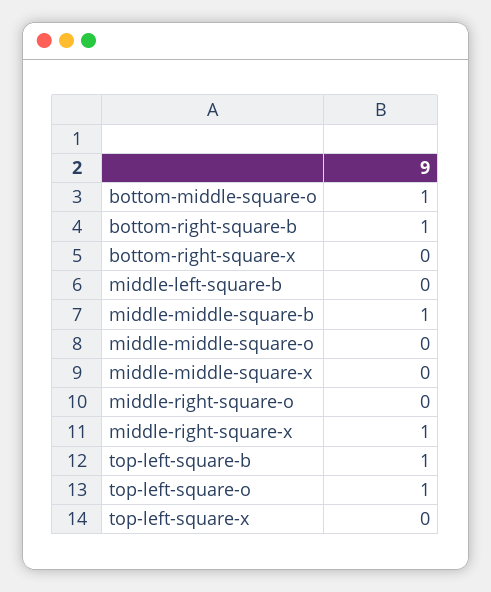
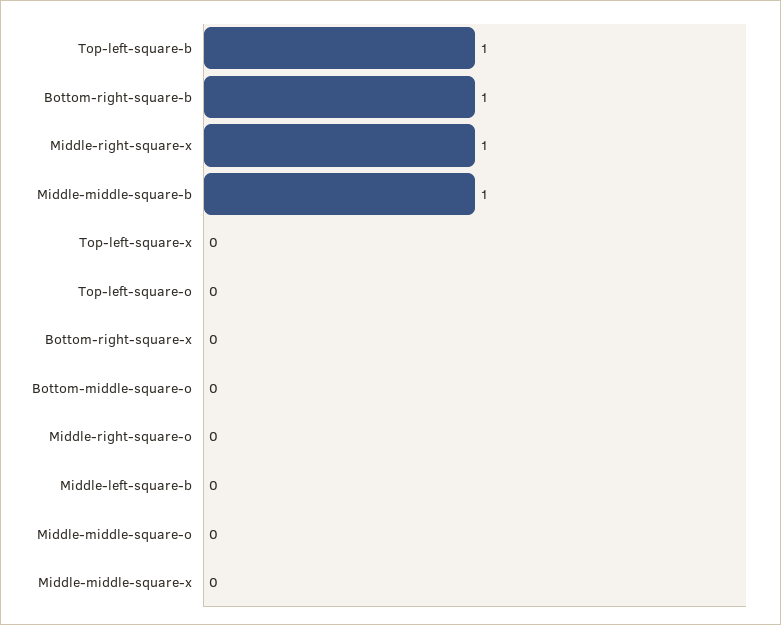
  {
-   "bottom-middle-square-o": 1,
+   "bottom-middle-square-o": 0,
    "bottom-right-square-b": 1,
    "bottom-right-square-x": 0,
    "middle-left-square-b": 0,
    "middle-middle-square-b": 1,
    "middle-middle-square-o": 0,
    "middle-middle-square-x": 0,
    "middle-right-square-o": 0,
    "middle-right-square-x": 1,
    "top-left-square-b": 1,
-   "top-left-square-o": 1,
+   "top-left-square-o": 0,
    "top-left-square-x": 0
  }

